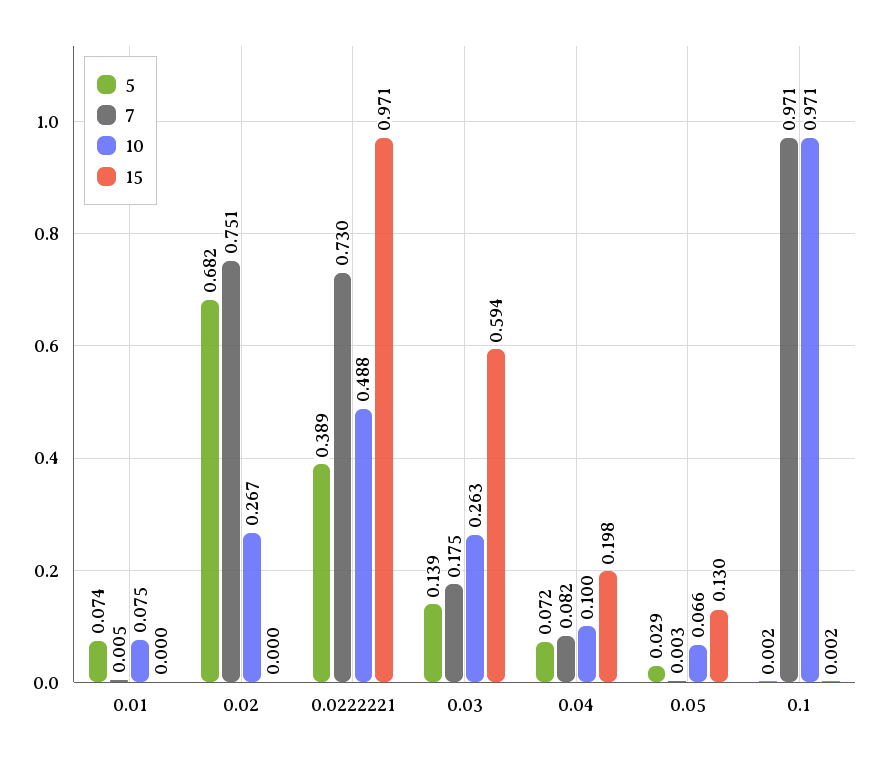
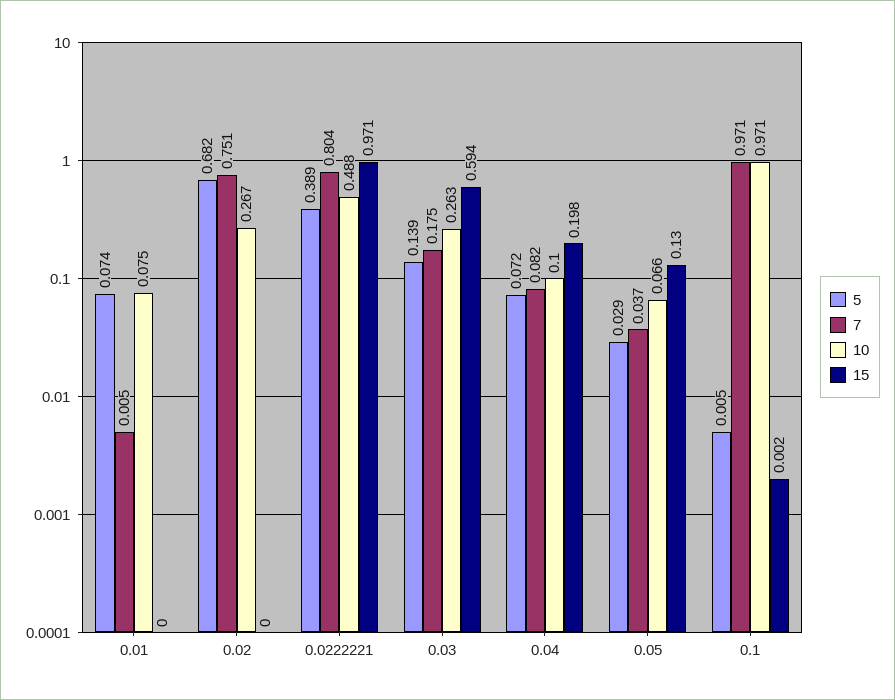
  {
    "5": {
      "0.01": 0.074,
      "0.02": 0.682,
      "0.0222221": 0.389,
      "0.03": 0.139,
      "0.04": 0.072,
      "0.05": 0.029,
-     "0.1": 0.002
+     "0.1": 0.005
    },
    "7": {
      "0.01": 0.005,
      "0.02": 0.751,
-     "0.0222221": 0.73,
+     "0.0222221": 0.804,
      "0.03": 0.175,
      "0.04": 0.082,
-     "0.05": 0.003,
+     "0.05": 0.037,
      "0.1": 0.971
    },
    "10": {
      "0.01": 0.075,
      "0.02": 0.267,
      "0.0222221": 0.488,
      "0.03": 0.263,
      "0.04": 0.1,
      "0.05": 0.066,
      "0.1": 0.971
    },
    "15": {
      "0.01": 0,
      "0.02": 0,
      "0.0222221": 0.971,
      "0.03": 0.594,
      "0.04": 0.198,
      "0.05": 0.13,
      "0.1": 0.002
    }
  }

